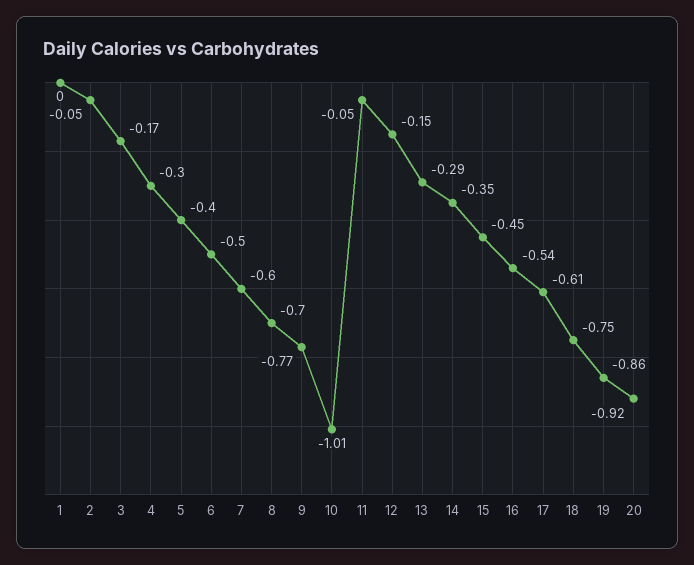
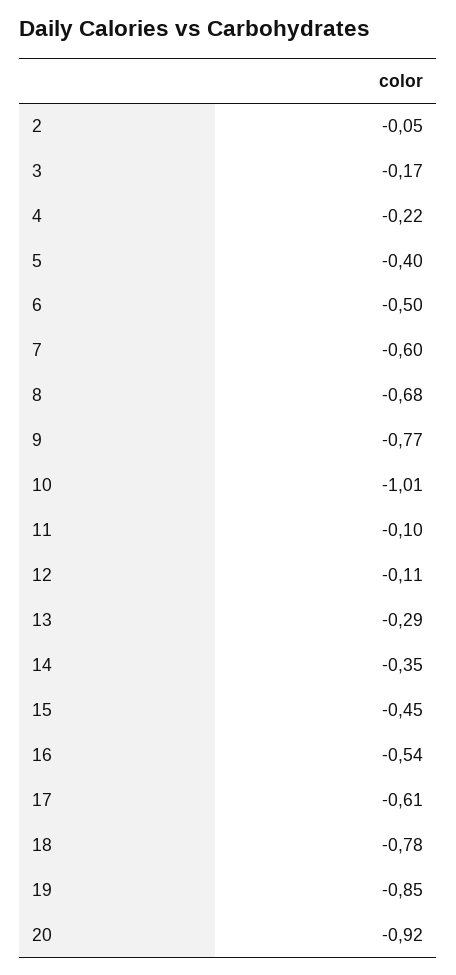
  {
-   "1": 0,
    "2": -0.05,
    "3": -0.17,
-   "4": -0.3,
+   "4": -0.22,
    "5": -0.4,
    "6": -0.5,
    "7": -0.6,
-   "8": -0.7,
+   "8": -0.68,
    "9": -0.77,
    "10": -1.01,
-   "11": -0.05,
+   "11": -0.1,
-   "12": -0.15,
+   "12": -0.11,
    "13": -0.29,
    "14": -0.35,
    "15": -0.45,
    "16": -0.54,
    "17": -0.61,
-   "18": -0.75,
+   "18": -0.78,
-   "19": -0.86,
+   "19": -0.85,
    "20": -0.92
  }

